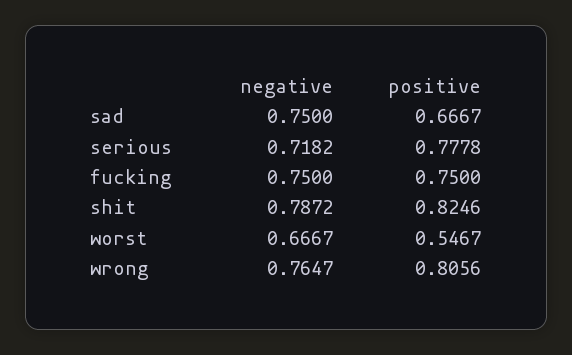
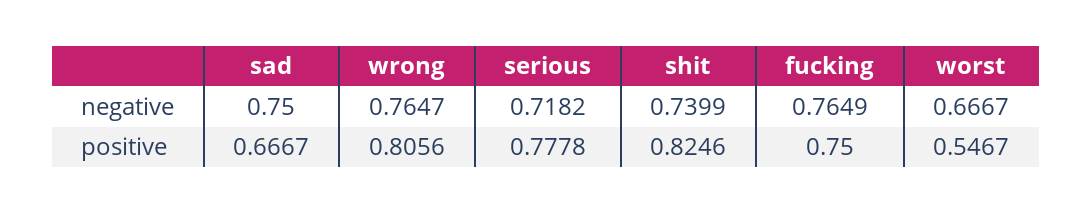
  {
    "negative": {
      "sad": 0.75,
      "serious": 0.7182,
-     "fucking": 0.75,
+     "fucking": 0.7649,
-     "shit": 0.7872,
+     "shit": 0.7399,
      "worst": 0.6667,
      "wrong": 0.7647
    },
    "positive": {
      "sad": 0.6667,
      "serious": 0.7778,
      "fucking": 0.75,
      "shit": 0.8246,
      "worst": 0.5467,
      "wrong": 0.8056
    }
  }

